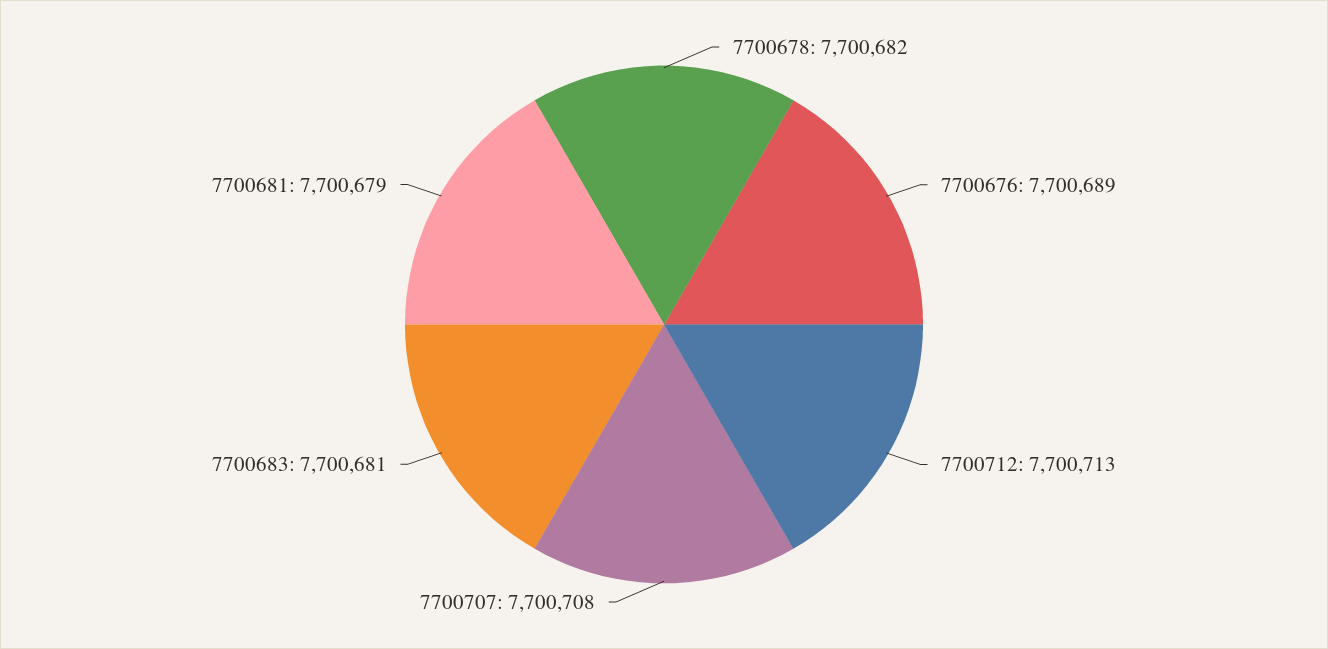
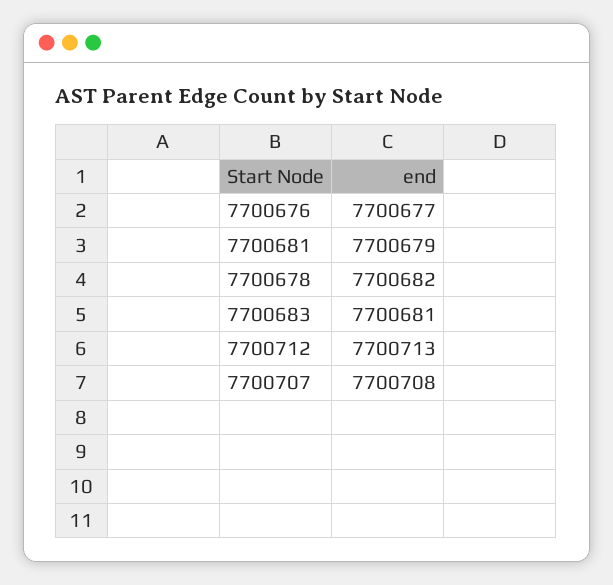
  {
    "7700678": 7700682,
-   "7700676": 7700689,
+   "7700676": 7700677,
    "7700712": 7700713,
    "7700707": 7700708,
    "7700683": 7700681,
    "7700681": 7700679
  }

